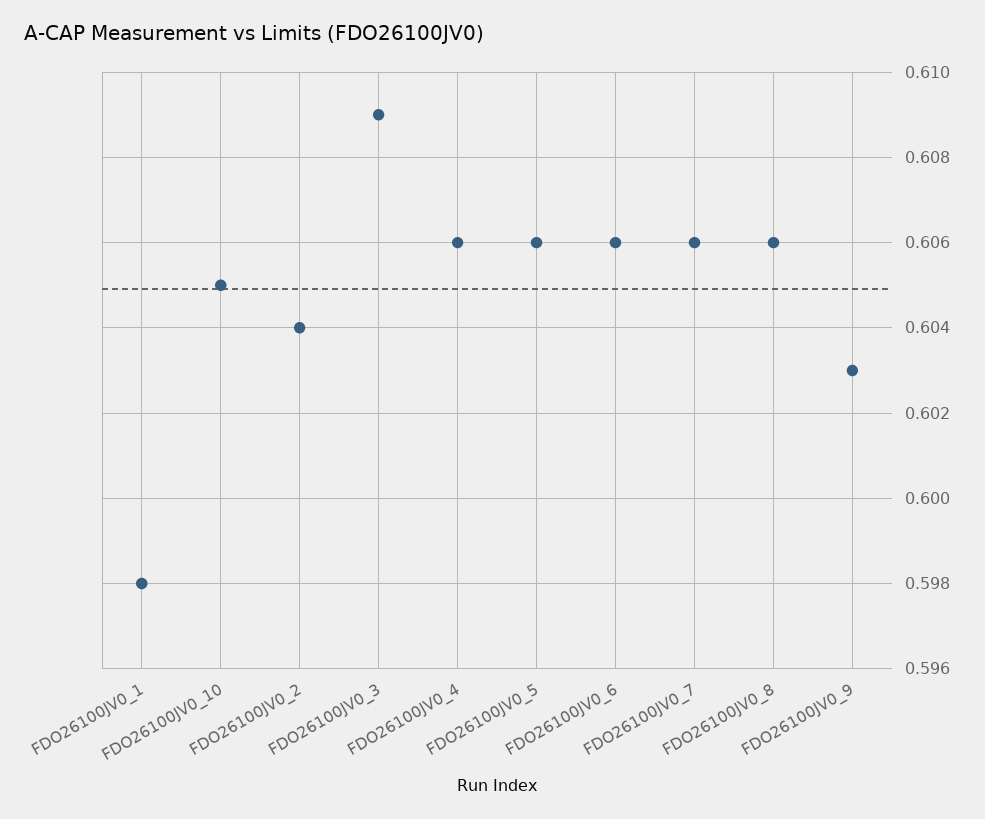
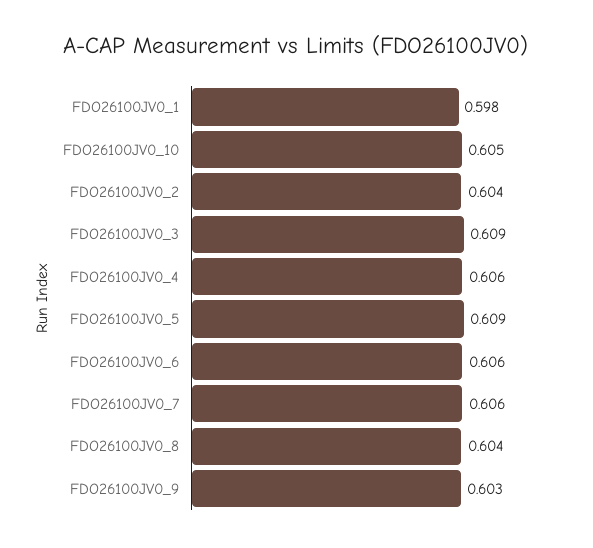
  {
    "FDO26100JV0_1": 0.598,
    "FDO26100JV0_10": 0.605,
    "FDO26100JV0_2": 0.604,
    "FDO26100JV0_3": 0.609,
    "FDO26100JV0_4": 0.606,
-   "FDO26100JV0_5": 0.606,
+   "FDO26100JV0_5": 0.609,
    "FDO26100JV0_6": 0.606,
    "FDO26100JV0_7": 0.606,
-   "FDO26100JV0_8": 0.606,
+   "FDO26100JV0_8": 0.604,
    "FDO26100JV0_9": 0.603
  }

